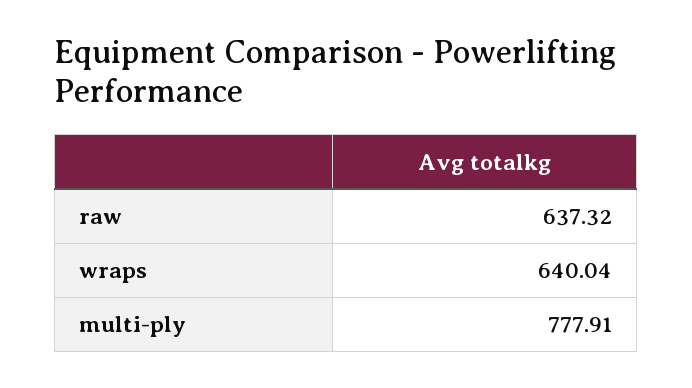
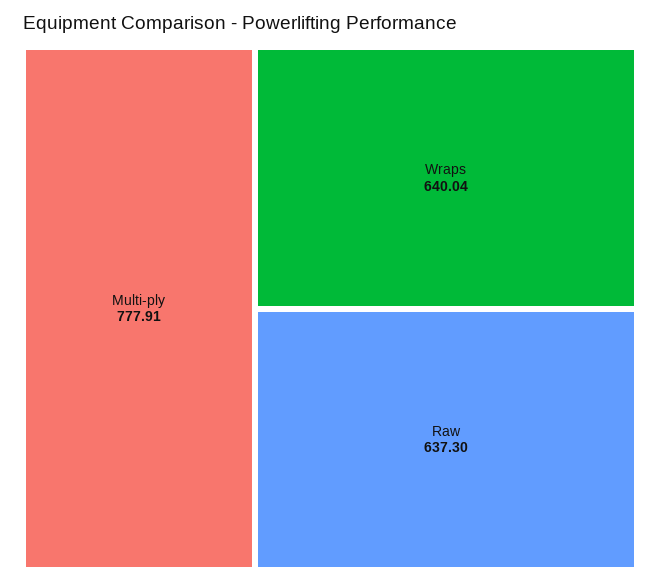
  {
-   "raw": 637.32,
+   "raw": 637.3,
    "wraps": 640.04,
    "multi-ply": 777.91
  }

